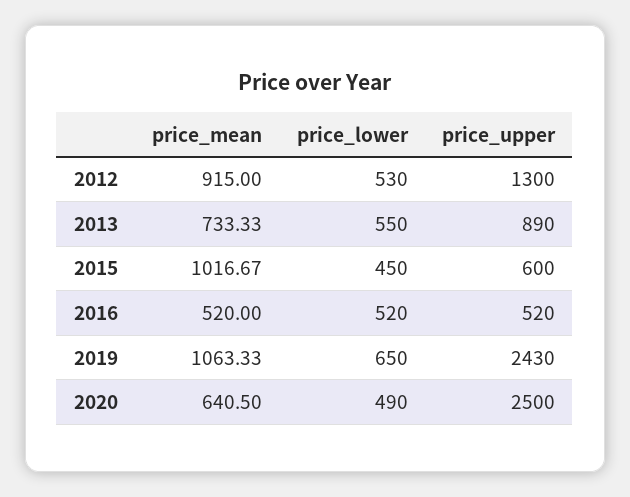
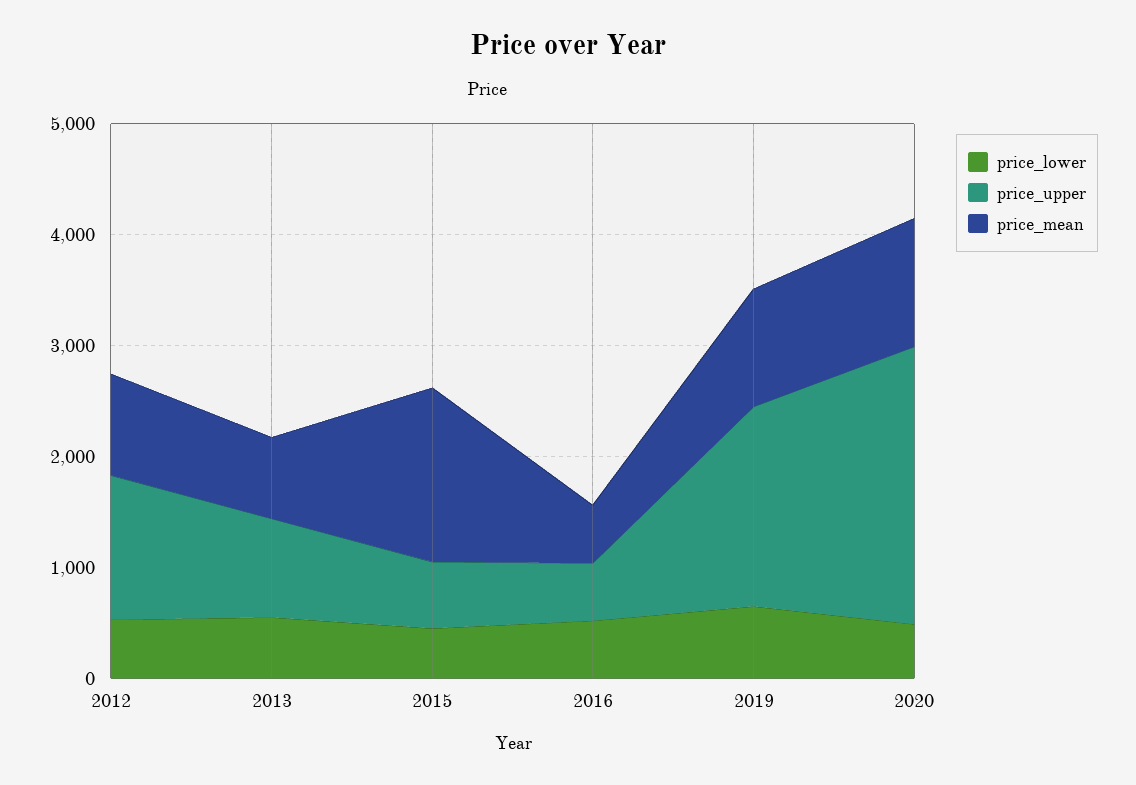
  {
    "price_mean": {
      "2012": 915,
      "2013": 733.33,
-     "2015": 1016.67,
+     "2015": 1600,
      "2016": 520,
      "2019": 1063.33,
-     "2020": 640.5
+     "2020": 1200
    },
    "price_lower": {
      "2012": 530,
      "2013": 550,
      "2015": 450,
      "2016": 520,
      "2019": 650,
      "2020": 490
    },
    "price_upper": {
      "2012": 1300,
      "2013": 890,
      "2015": 600,
      "2016": 520,
-     "2019": 2430,
+     "2019": 1800,
      "2020": 2500
    }
  }

